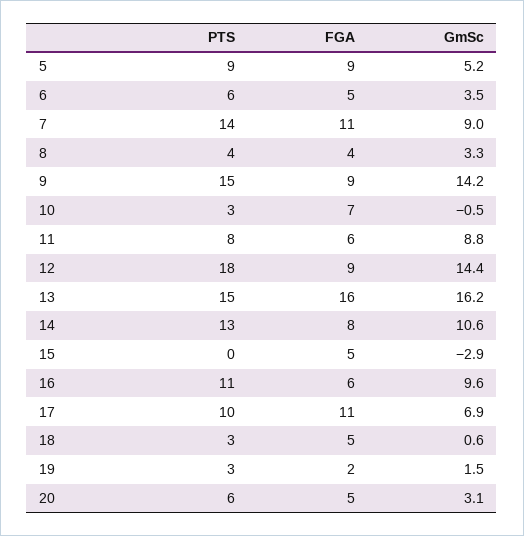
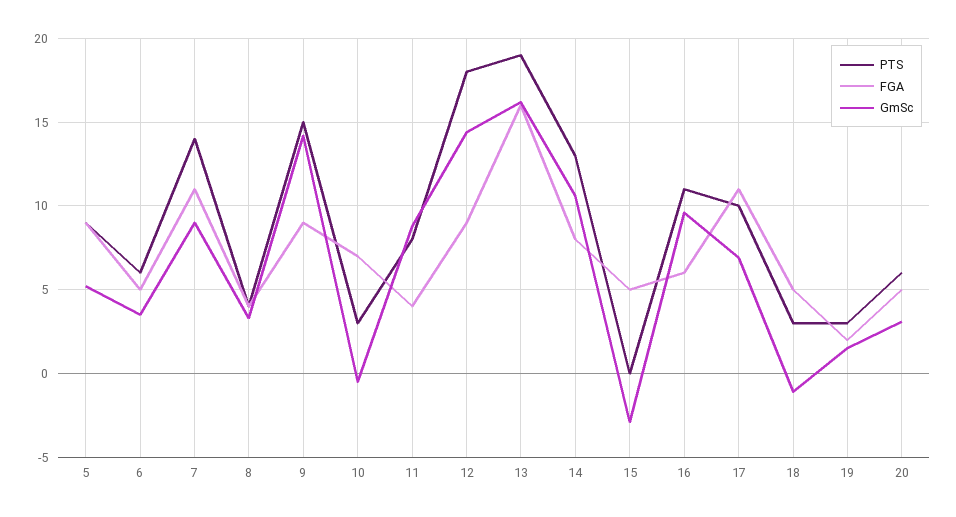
  {
    "PTS": {
      "5": 9,
      "6": 6,
      "7": 14,
      "8": 4,
      "9": 15,
      "10": 3,
      "11": 8,
      "12": 18,
-     "13": 15,
+     "13": 19,
      "14": 13,
      "15": 0,
      "16": 11,
      "17": 10,
      "18": 3,
      "19": 3,
      "20": 6
    },
    "FGA": {
      "5": 9,
      "6": 5,
      "7": 11,
      "8": 4,
      "9": 9,
      "10": 7,
-     "11": 6,
+     "11": 4,
      "12": 9,
      "13": 16,
      "14": 8,
      "15": 5,
      "16": 6,
      "17": 11,
      "18": 5,
      "19": 2,
      "20": 5
    },
    "GmSc": {
      "5": 5.2,
      "6": 3.5,
      "7": 9,
      "8": 3.3,
      "9": 14.2,
      "10": -0.5,
      "11": 8.8,
      "12": 14.4,
      "13": 16.2,
      "14": 10.6,
      "15": -2.9,
      "16": 9.6,
      "17": 6.9,
-     "18": 0.6,
+     "18": -1,
      "19": 1.5,
      "20": 3.1
    }
  }

